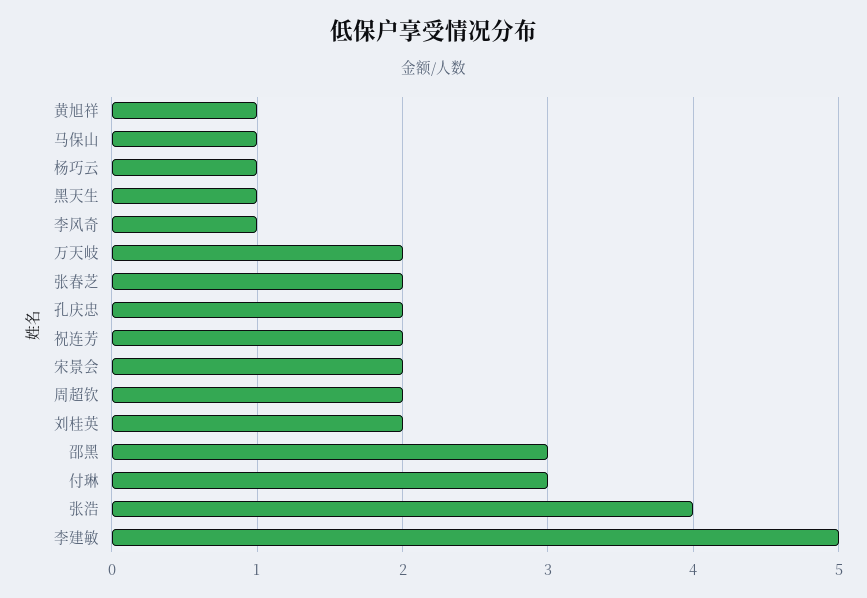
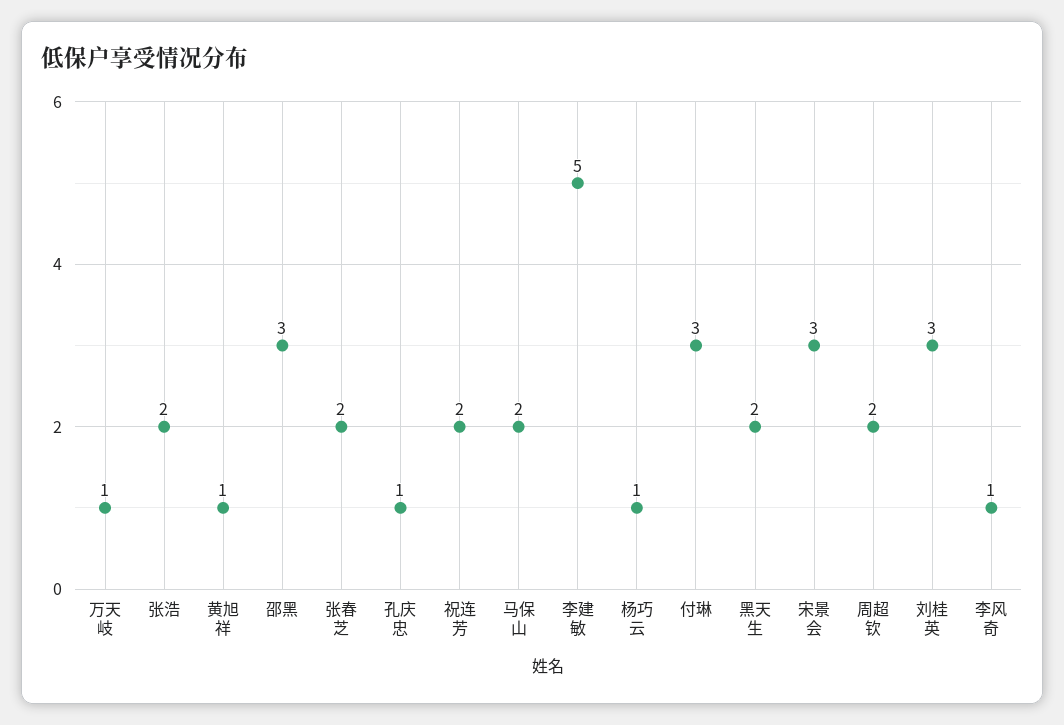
  {
    "黄旭祥": 1,
-   "马保山": 1,
+   "马保山": 2,
    "杨巧云": 1,
-   "黑天生": 1,
+   "黑天生": 2,
    "李风奇": 1,
-   "万天岐": 2,
+   "万天岐": 1,
    "张春芝": 2,
-   "孔庆忠": 2,
+   "孔庆忠": 1,
    "祝连芳": 2,
-   "宋景会": 2,
+   "宋景会": 3,
    "周超钦": 2,
-   "刘桂英": 2,
+   "刘桂英": 3,
    "邵黑": 3,
    "付琳": 3,
-   "张浩": 4,
+   "张浩": 2,
    "李建敏": 5
  }

